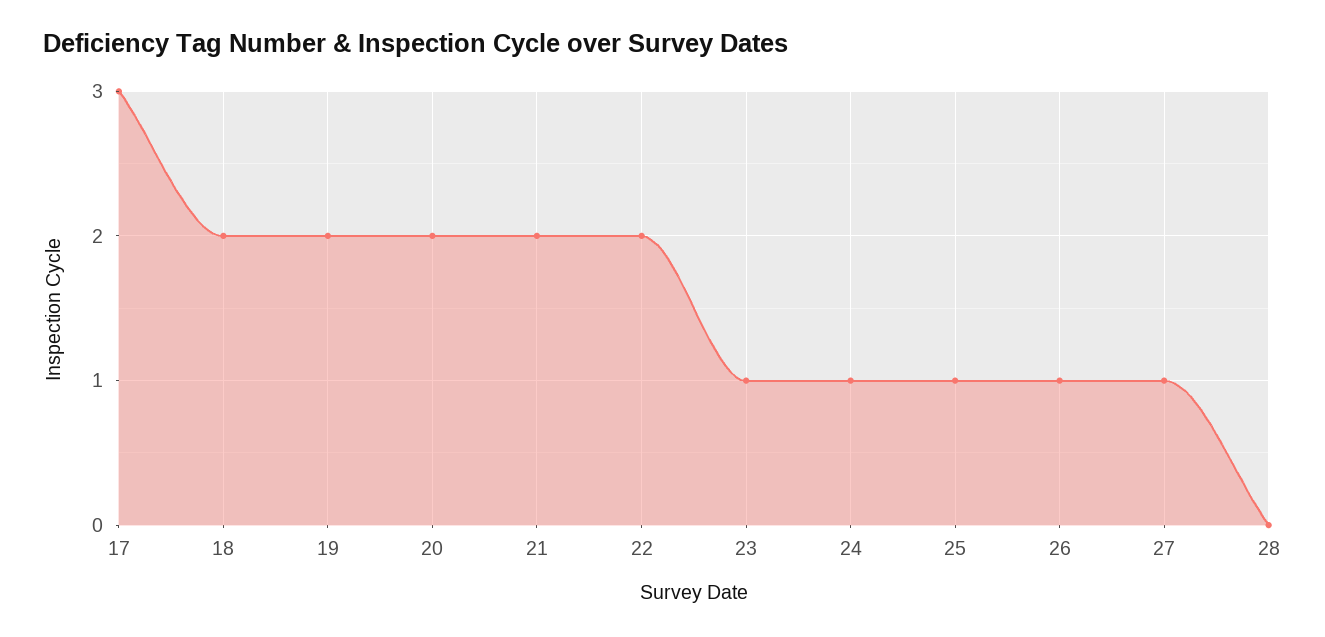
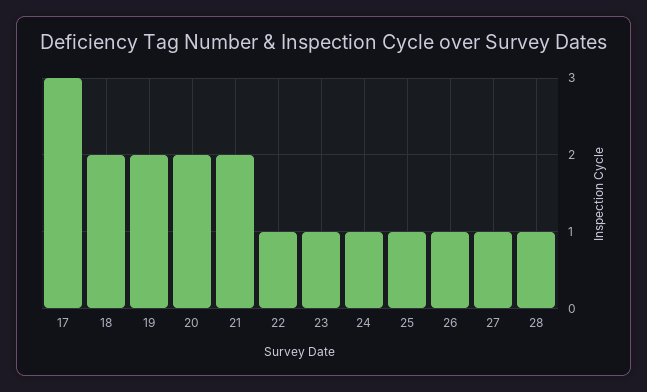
  {
    "17": 3,
    "18": 2,
    "19": 2,
    "20": 2,
    "21": 2,
-   "22": 2,
+   "22": 1,
    "23": 1,
    "24": 1,
    "25": 1,
    "26": 1,
    "27": 1,
-   "28": 0
+   "28": 1
  }

